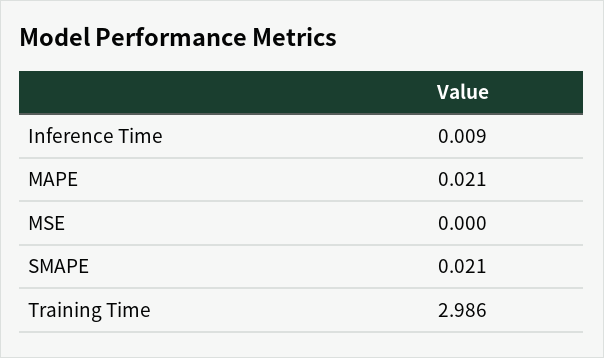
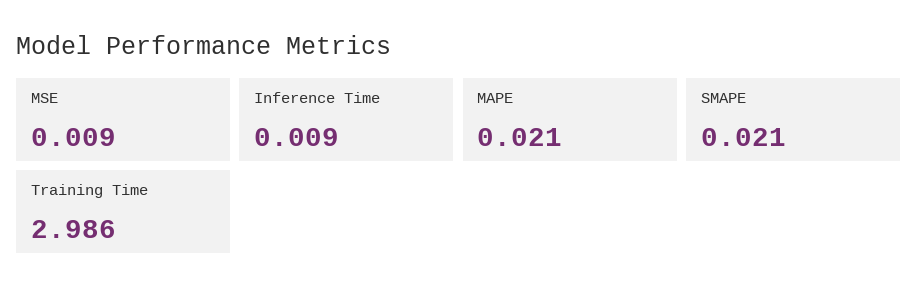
  {
    "Inference Time": 0.009,
    "MAPE": 0.021,
-   "MSE": 0,
+   "MSE": 0.009,
    "SMAPE": 0.021,
    "Training Time": 2.986
  }

